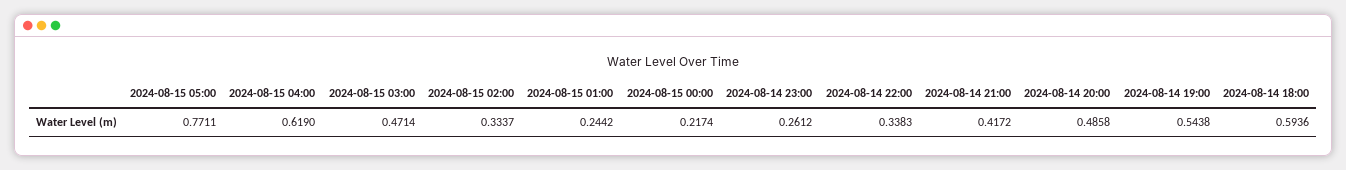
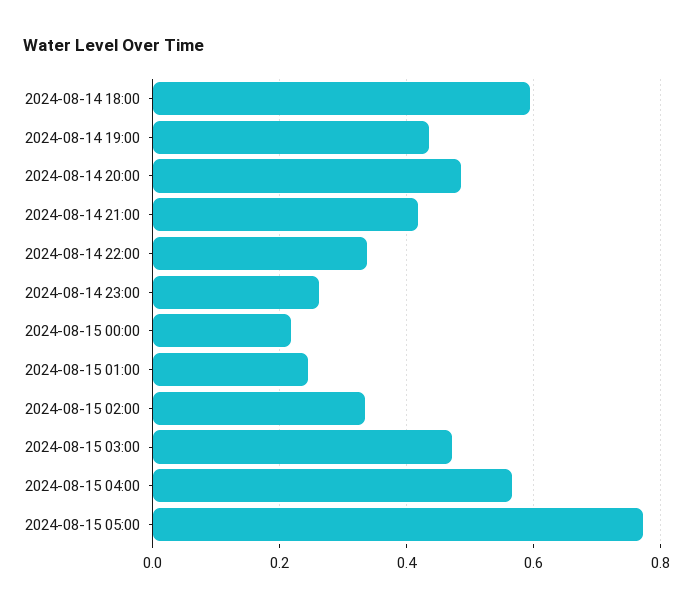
  {
    "2024-08-15 05:00": 0.7711,
-   "2024-08-15 04:00": 0.619,
+   "2024-08-15 04:00": 0.56,
    "2024-08-15 03:00": 0.4714,
    "2024-08-15 02:00": 0.3337,
    "2024-08-15 01:00": 0.2442,
    "2024-08-15 00:00": 0.2174,
    "2024-08-14 23:00": 0.2612,
    "2024-08-14 22:00": 0.3383,
    "2024-08-14 21:00": 0.4172,
    "2024-08-14 20:00": 0.4858,
-   "2024-08-14 19:00": 0.5438,
+   "2024-08-14 19:00": 0.44,
    "2024-08-14 18:00": 0.5936
  }

